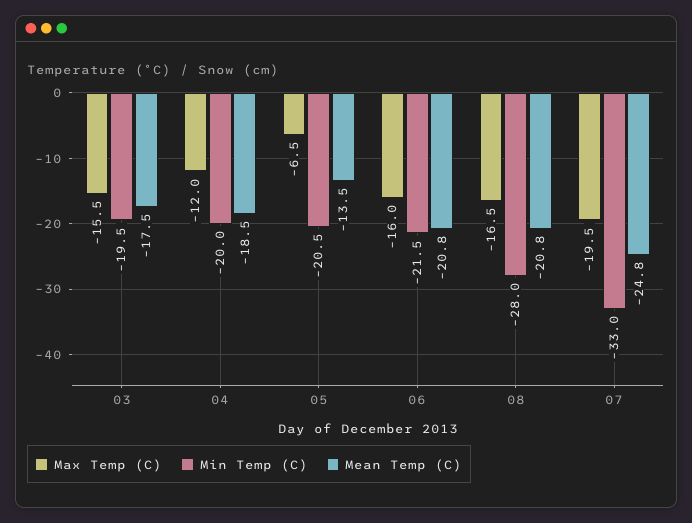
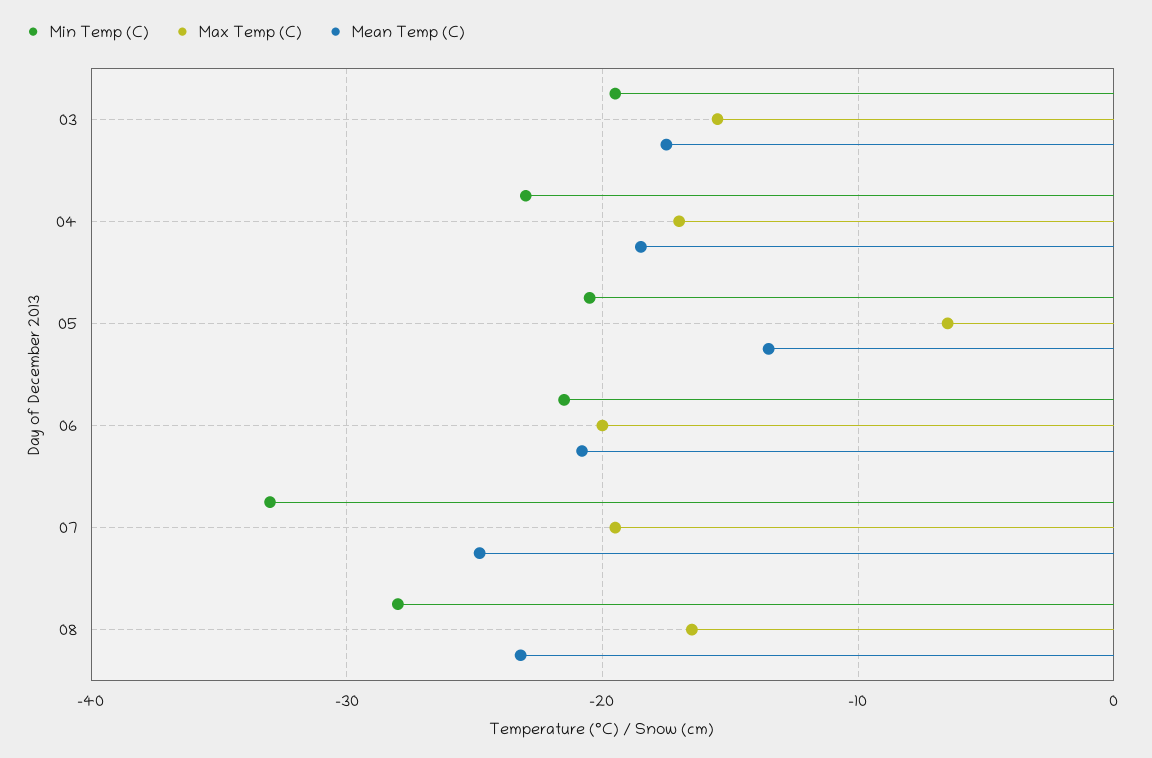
  {
    "Max Temp (C)": {
      "03": -15.5,
-     "04": -12,
+     "04": -17,
      "05": -6.5,
-     "06": -16,
+     "06": -20,
      "08": -16.5,
      "07": -19.5
    },
    "Min Temp (C)": {
      "03": -19.5,
-     "04": -20,
+     "04": -23,
      "05": -20.5,
      "06": -21.5,
      "08": -28,
      "07": -33
    },
    "Mean Temp (C)": {
      "03": -17.5,
      "04": -18.5,
      "05": -13.5,
      "06": -20.8,
-     "08": -20.8,
+     "08": -23,
      "07": -24.8
    }
  }

